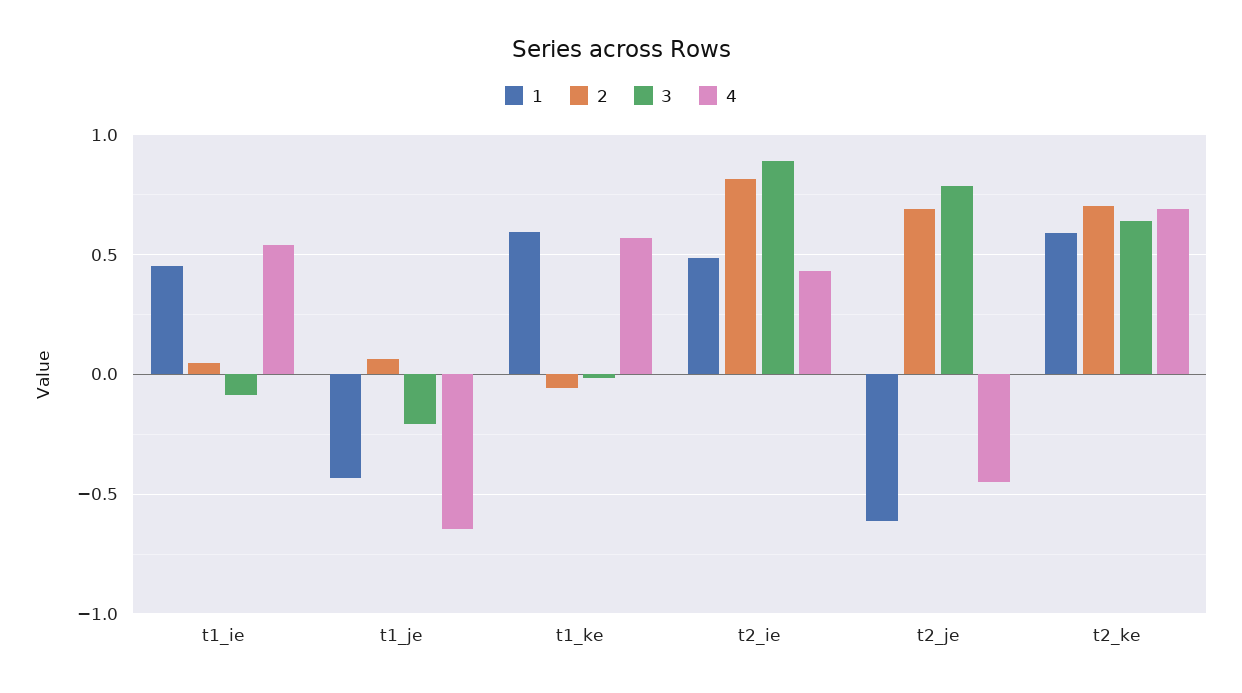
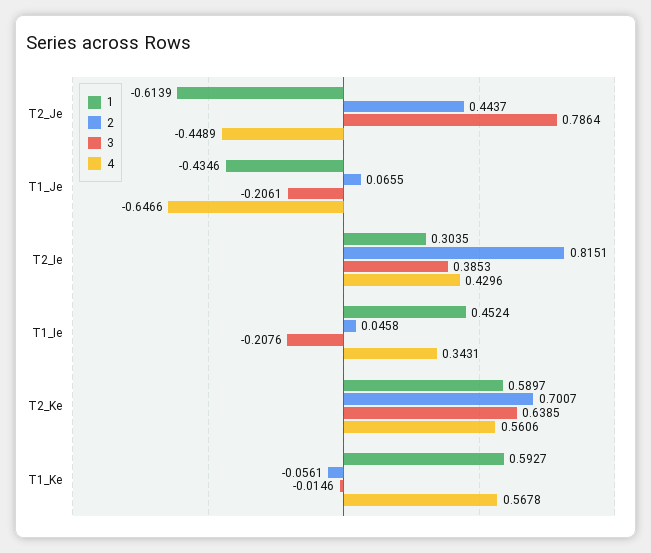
  {
    "1": {
      "t1_ie": 0.4524,
      "t1_je": -0.4346,
      "t1_ke": 0.5927,
-     "t2_ie": 0.5,
+     "t2_ie": 0.3035,
      "t2_je": -0.6139,
      "t2_ke": 0.5897
    },
    "2": {
      "t1_ie": 0.0458,
      "t1_je": 0.0655,
      "t1_ke": -0.0561,
      "t2_ie": 0.8151,
-     "t2_je": 0.7,
+     "t2_je": 0.4437,
      "t2_ke": 0.7007
    },
    "3": {
-     "t1_ie": -0.1,
+     "t1_ie": -0.2076,
      "t1_je": -0.2061,
      "t1_ke": -0.0146,
-     "t2_ie": 0.9,
+     "t2_ie": 0.3853,
      "t2_je": 0.7864,
      "t2_ke": 0.6385
    },
    "4": {
-     "t1_ie": 0.55,
+     "t1_ie": 0.3431,
      "t1_je": -0.6466,
      "t1_ke": 0.5678,
      "t2_ie": 0.4296,
      "t2_je": -0.4489,
-     "t2_ke": 0.7
+     "t2_ke": 0.5606
    }
  }

